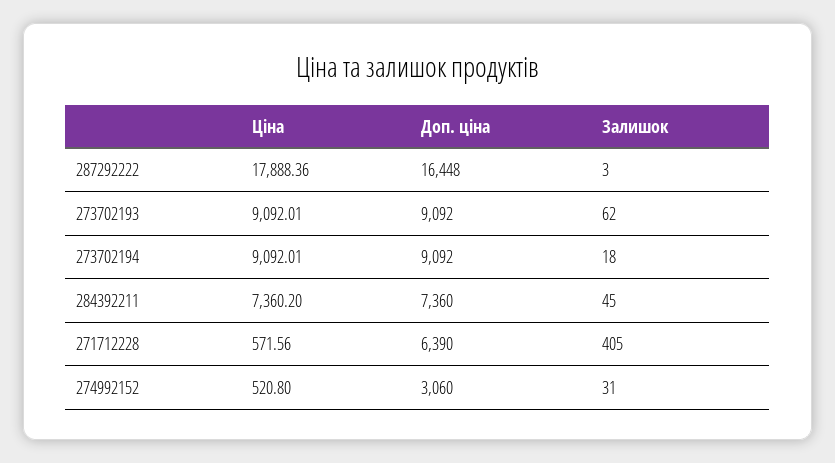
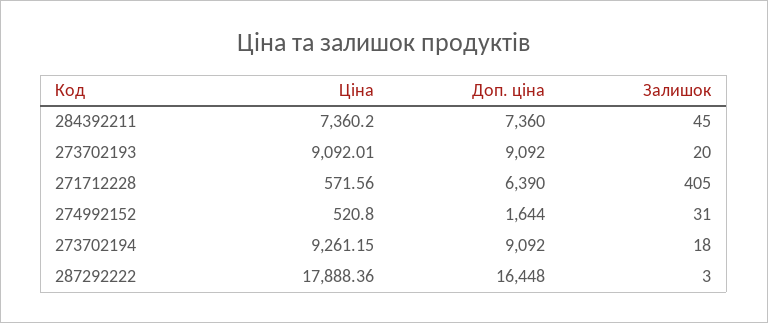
  {
    "Ціна": {
      "287292222": 17888.36,
      "273702193": 9092.01,
-     "273702194": 9092.01,
+     "273702194": 9261.15,
      "284392211": 7360.2,
      "271712228": 571.56,
      "274992152": 520.8
    },
    "Доп. ціна": {
      "287292222": 16448,
      "273702193": 9092,
      "273702194": 9092,
      "284392211": 7360,
      "271712228": 6390,
-     "274992152": 3060
+     "274992152": 1644
    },
    "Залишок": {
      "287292222": 3,
-     "273702193": 62,
+     "273702193": 20,
      "273702194": 18,
      "284392211": 45,
      "271712228": 405,
      "274992152": 31
    }
  }

